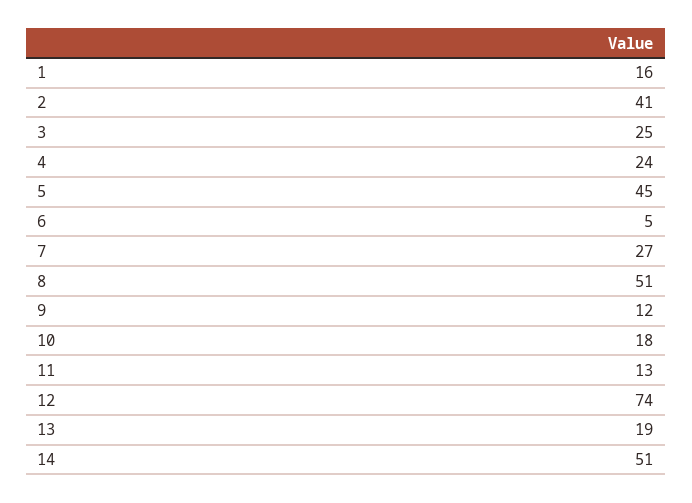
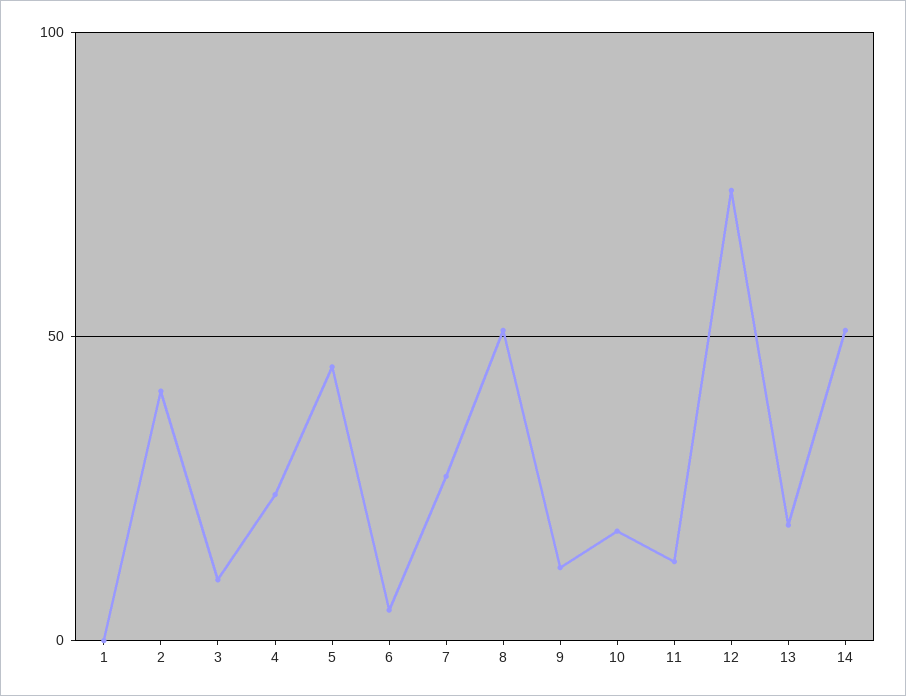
  {
-   "1": 16,
+   "1": 0,
    "2": 41,
-   "3": 25,
+   "3": 10,
    "4": 24,
    "5": 45,
    "6": 5,
    "7": 27,
    "8": 51,
    "9": 12,
    "10": 18,
    "11": 13,
    "12": 74,
    "13": 19,
    "14": 51
  }

